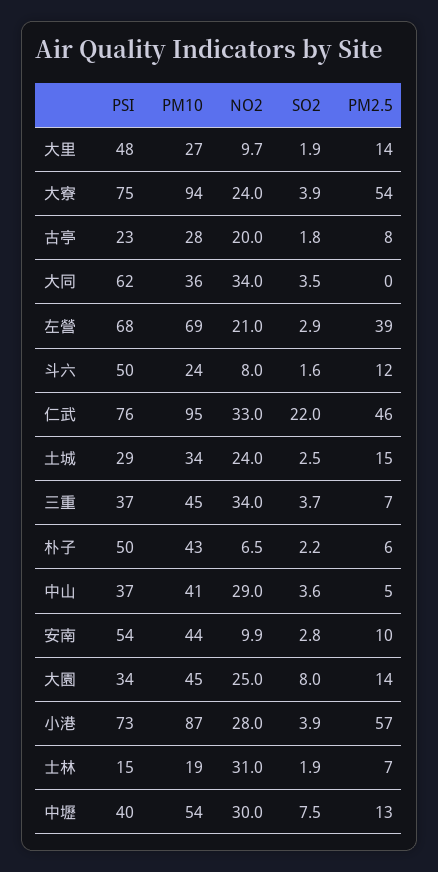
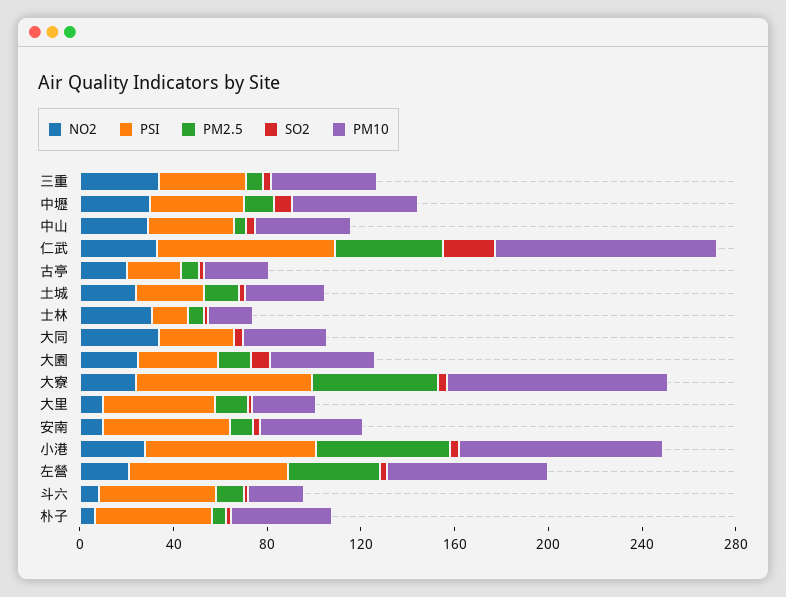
  {
    "PSI": {
      "大里": 48,
      "大寮": 75,
      "古亭": 23,
-     "大同": 62,
+     "大同": 30,
      "左營": 68,
      "斗六": 50,
      "仁武": 76,
      "土城": 29,
      "三重": 37,
      "朴子": 50,
      "中山": 37,
      "安南": 54,
      "大園": 34,
      "小港": 73,
      "士林": 15,
      "中壢": 40
    },
    "PM10": {
      "大里": 27,
      "大寮": 94,
      "古亭": 28,
      "大同": 36,
      "左營": 69,
      "斗六": 24,
      "仁武": 95,
      "土城": 34,
      "三重": 45,
      "朴子": 43,
      "中山": 41,
      "安南": 44,
      "大園": 45,
      "小港": 87,
      "士林": 19,
      "中壢": 54
    },
    "NO2": {
      "大里": 9.7,
      "大寮": 24,
      "古亭": 20,
      "大同": 34,
      "左營": 21,
      "斗六": 8,
      "仁武": 33,
      "土城": 24,
      "三重": 34,
      "朴子": 6.5,
      "中山": 29,
      "安南": 9.9,
      "大園": 25,
      "小港": 28,
      "士林": 31,
      "中壢": 30
    },
    "SO2": {
      "大里": 1.9,
      "大寮": 3.9,
      "古亭": 1.8,
      "大同": 3.5,
      "左營": 2.9,
      "斗六": 1.6,
      "仁武": 22,
      "土城": 2.5,
      "三重": 3.7,
      "朴子": 2.2,
      "中山": 3.6,
      "安南": 2.8,
      "大園": 8,
      "小港": 3.9,
      "士林": 1.9,
      "中壢": 7.5
    },
    "PM2.5": {
      "大里": 14,
      "大寮": 54,
      "古亭": 8,
      "大同": 0,
      "左營": 39,
      "斗六": 12,
      "仁武": 46,
      "土城": 15,
      "三重": 7,
      "朴子": 6,
      "中山": 5,
      "安南": 10,
      "大園": 14,
      "小港": 57,
      "士林": 7,
      "中壢": 13
    }
  }

